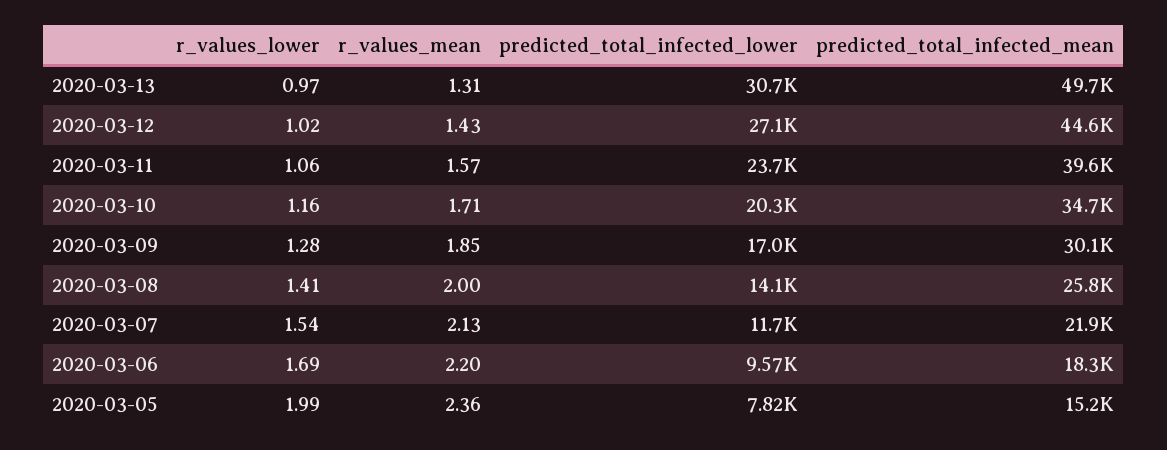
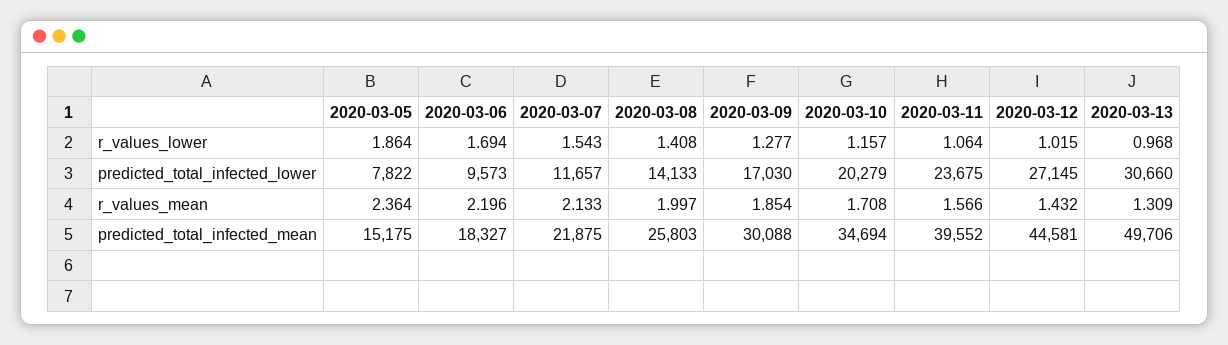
  {
    "r_values_lower": {
      "2020-03-13": 0.968,
      "2020-03-12": 1.015,
      "2020-03-11": 1.064,
      "2020-03-10": 1.157,
      "2020-03-09": 1.277,
      "2020-03-08": 1.408,
      "2020-03-07": 1.543,
      "2020-03-06": 1.694,
-     "2020-03-05": 1.99
+     "2020-03-05": 1.864
    },
    "r_values_mean": {
      "2020-03-13": 1.309,
      "2020-03-12": 1.432,
      "2020-03-11": 1.566,
      "2020-03-10": 1.708,
      "2020-03-09": 1.854,
      "2020-03-08": 1.997,
      "2020-03-07": 2.133,
      "2020-03-06": 2.196,
      "2020-03-05": 2.364
    },
    "predicted_total_infected_lower": {
      "2020-03-13": 30660,
      "2020-03-12": 27145,
      "2020-03-11": 23675,
      "2020-03-10": 20279,
      "2020-03-09": 17030,
      "2020-03-08": 14133,
      "2020-03-07": 11657,
      "2020-03-06": 9573,
      "2020-03-05": 7822
    },
    "predicted_total_infected_mean": {
      "2020-03-13": 49706,
      "2020-03-12": 44581,
      "2020-03-11": 39552,
      "2020-03-10": 34694,
      "2020-03-09": 30088,
      "2020-03-08": 25803,
      "2020-03-07": 21875,
      "2020-03-06": 18327,
      "2020-03-05": 15175
    }
  }

